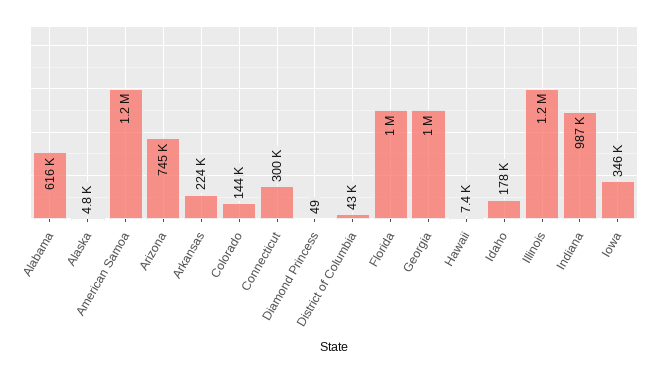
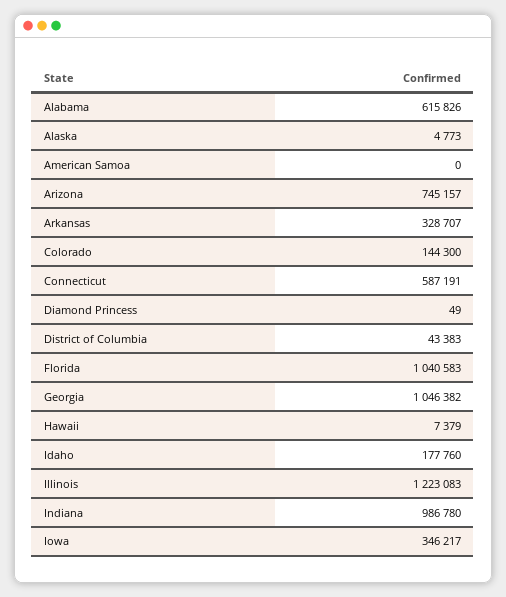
  {
    "Alabama": 615826,
    "Alaska": 4773,
-   "American Samoa": 1200000,
+   "American Samoa": 0,
    "Arizona": 745157,
-   "Arkansas": 224000,
+   "Arkansas": 328707,
    "Colorado": 144300,
-   "Connecticut": 300000,
+   "Connecticut": 587191,
    "Diamond Princess": 49,
    "District of Columbia": 43383,
    "Florida": 1040583,
    "Georgia": 1046382,
    "Hawaii": 7379,
    "Idaho": 177760,
    "Illinois": 1223083,
    "Indiana": 986780,
    "Iowa": 346217
  }

